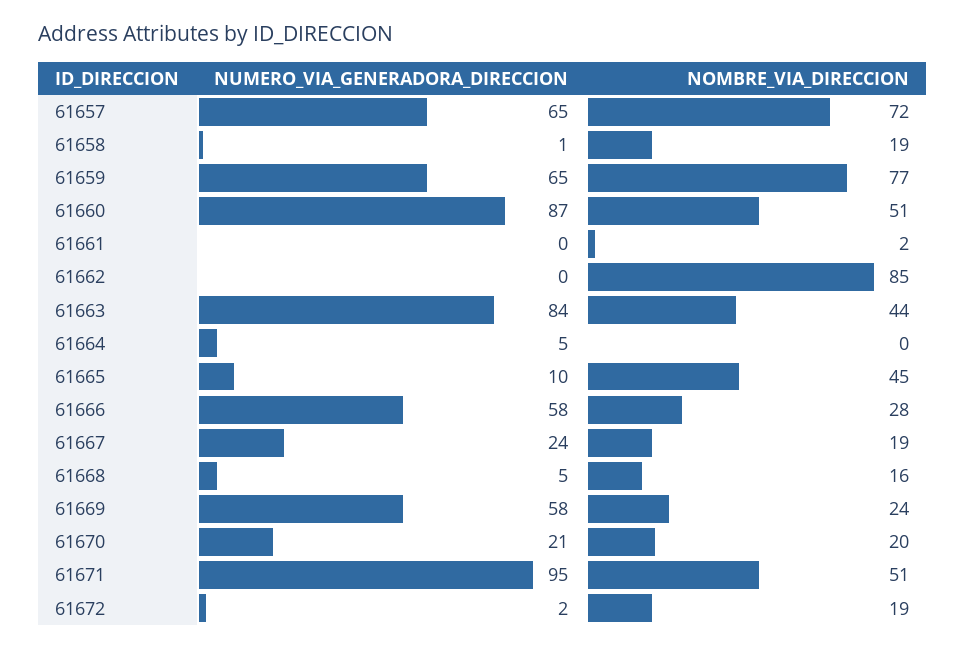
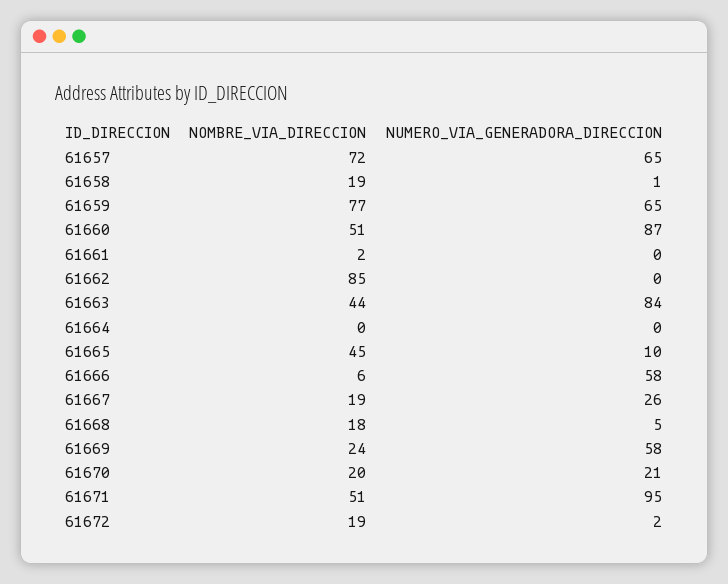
  {
    "NUMERO_VIA_GENERADORA_DIRECCION": {
      "61657": 65,
      "61658": 1,
      "61659": 65,
      "61660": 87,
      "61661": 0,
      "61662": 0,
      "61663": 84,
-     "61664": 5,
+     "61664": 0,
      "61665": 10,
      "61666": 58,
-     "61667": 24,
+     "61667": 26,
      "61668": 5,
      "61669": 58,
      "61670": 21,
      "61671": 95,
      "61672": 2
    },
    "NOMBRE_VIA_DIRECCION": {
      "61657": 72,
      "61658": 19,
      "61659": 77,
      "61660": 51,
      "61661": 2,
      "61662": 85,
      "61663": 44,
      "61664": 0,
      "61665": 45,
-     "61666": 28,
+     "61666": 6,
      "61667": 19,
-     "61668": 16,
+     "61668": 18,
      "61669": 24,
      "61670": 20,
      "61671": 51,
      "61672": 19
    }
  }

